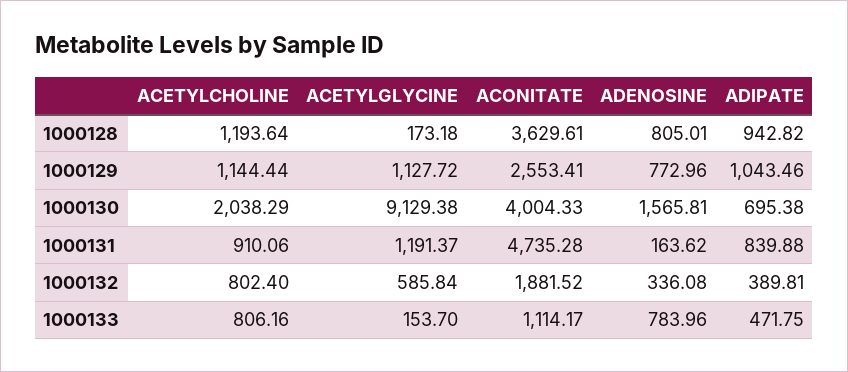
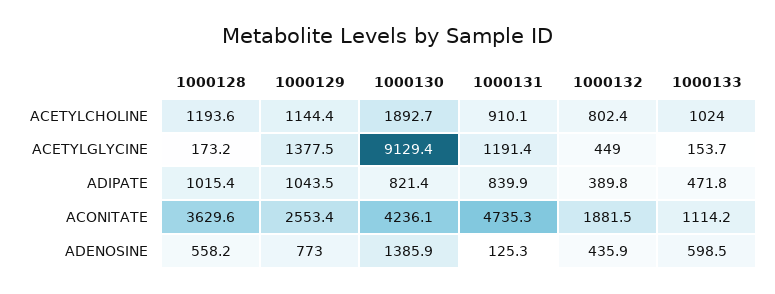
  {
    "ACETYLCHOLINE": {
      "1000128": 1193.64,
      "1000129": 1144.44,
-     "1000130": 2038.29,
+     "1000130": 1892.7,
      "1000131": 910.06,
      "1000132": 802.4,
-     "1000133": 806.16
+     "1000133": 1024
    },
    "ACETYLGLYCINE": {
      "1000128": 173.18,
-     "1000129": 1127.72,
+     "1000129": 1377.5,
      "1000130": 9129.38,
      "1000131": 1191.37,
-     "1000132": 585.84,
+     "1000132": 449,
      "1000133": 153.7
    },
    "ACONITATE": {
      "1000128": 3629.61,
      "1000129": 2553.41,
-     "1000130": 4004.33,
+     "1000130": 4236.1,
      "1000131": 4735.28,
      "1000132": 1881.52,
      "1000133": 1114.17
    },
    "ADENOSINE": {
-     "1000128": 805.01,
+     "1000128": 558.2,
      "1000129": 772.96,
-     "1000130": 1565.81,
+     "1000130": 1385.9,
-     "1000131": 163.62,
+     "1000131": 125.3,
-     "1000132": 336.08,
+     "1000132": 435.9,
-     "1000133": 783.96
+     "1000133": 598.5
    },
    "ADIPATE": {
-     "1000128": 942.82,
+     "1000128": 1015.4,
      "1000129": 1043.46,
-     "1000130": 695.38,
+     "1000130": 821.4,
      "1000131": 839.88,
      "1000132": 389.81,
      "1000133": 471.75
    }
  }

